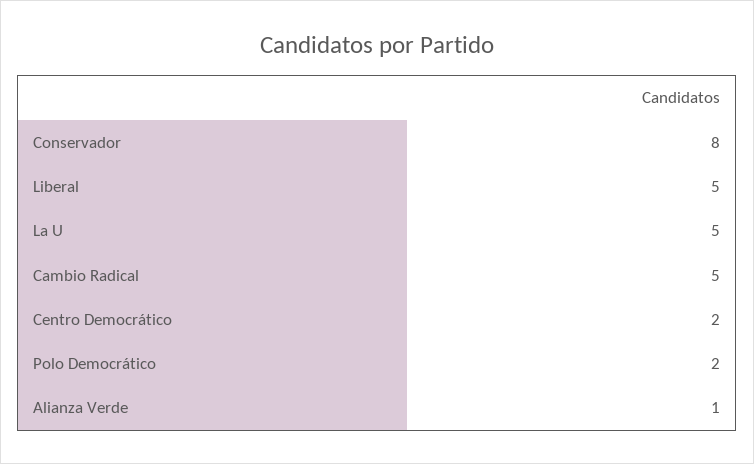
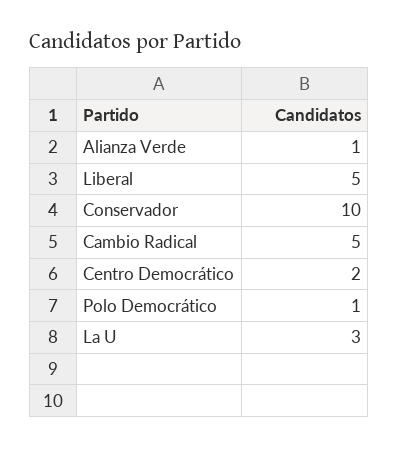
  {
-   "Conservador": 8,
+   "Conservador": 10,
    "Liberal": 5,
-   "La U": 5,
+   "La U": 3,
    "Cambio Radical": 5,
    "Centro Democrático": 2,
-   "Polo Democrático": 2,
+   "Polo Democrático": 1,
    "Alianza Verde": 1
  }

